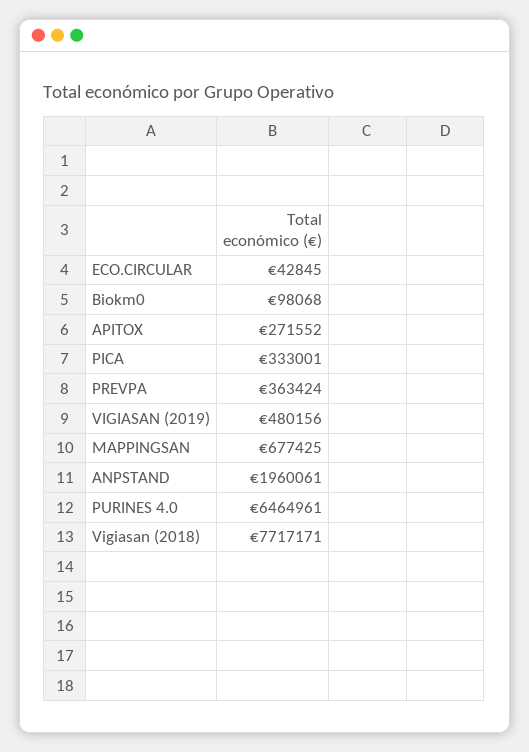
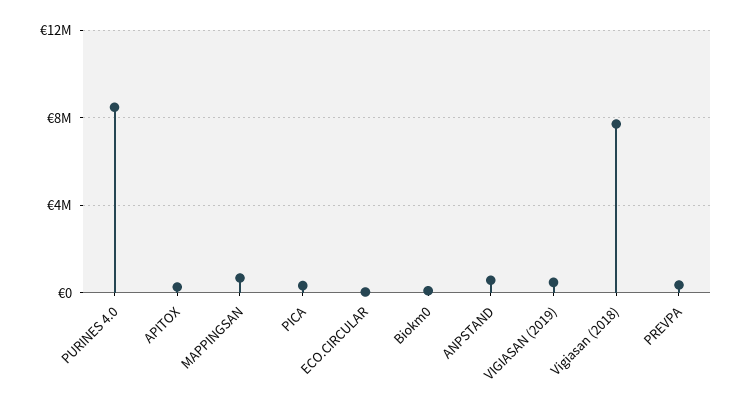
  {
    "ECO.CIRCULAR": 42845,
    "Biokm0": 98068,
    "APITOX": 271552,
    "PICA": 333001,
    "PREVPA": 363424,
    "VIGIASAN (2019)": 480156,
    "MAPPINGSAN": 677425,
-   "ANPSTAND": 1960061,
+   "ANPSTAND": 500000,
-   "PURINES 4.0": 6464961,
+   "PURINES 4.0": 8500000,
    "Vigiasan (2018)": 7717171
  }

